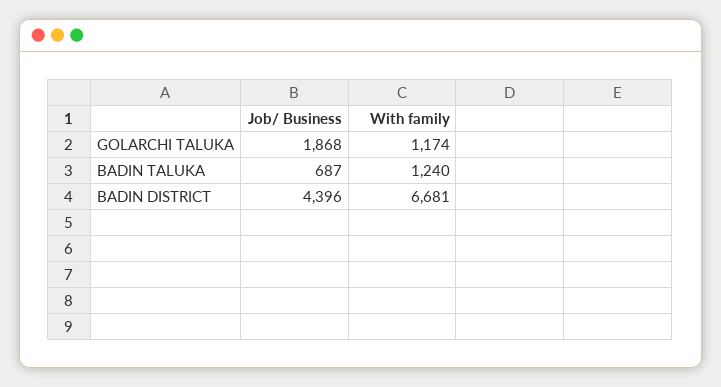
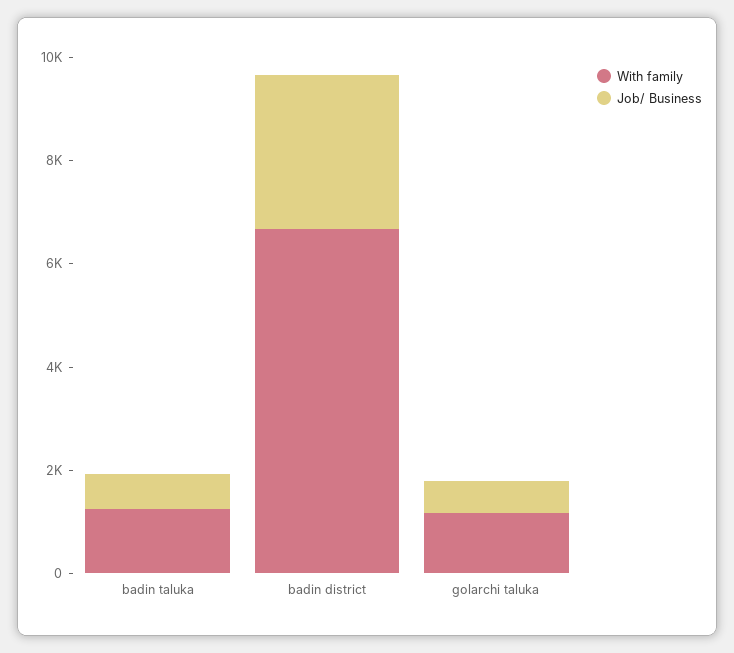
  {
    "Job/ Business": {
-     "GOLARCHI TALUKA": 1868,
+     "GOLARCHI TALUKA": 500,
      "BADIN TALUKA": 687,
-     "BADIN DISTRICT": 4396
+     "BADIN DISTRICT": 3000
    },
    "With family": {
      "GOLARCHI TALUKA": 1174,
      "BADIN TALUKA": 1240,
      "BADIN DISTRICT": 6681
    }
  }

